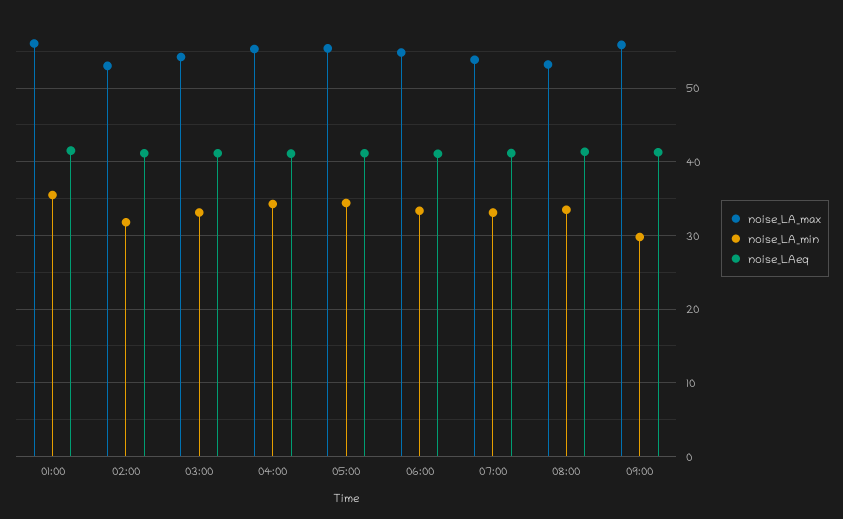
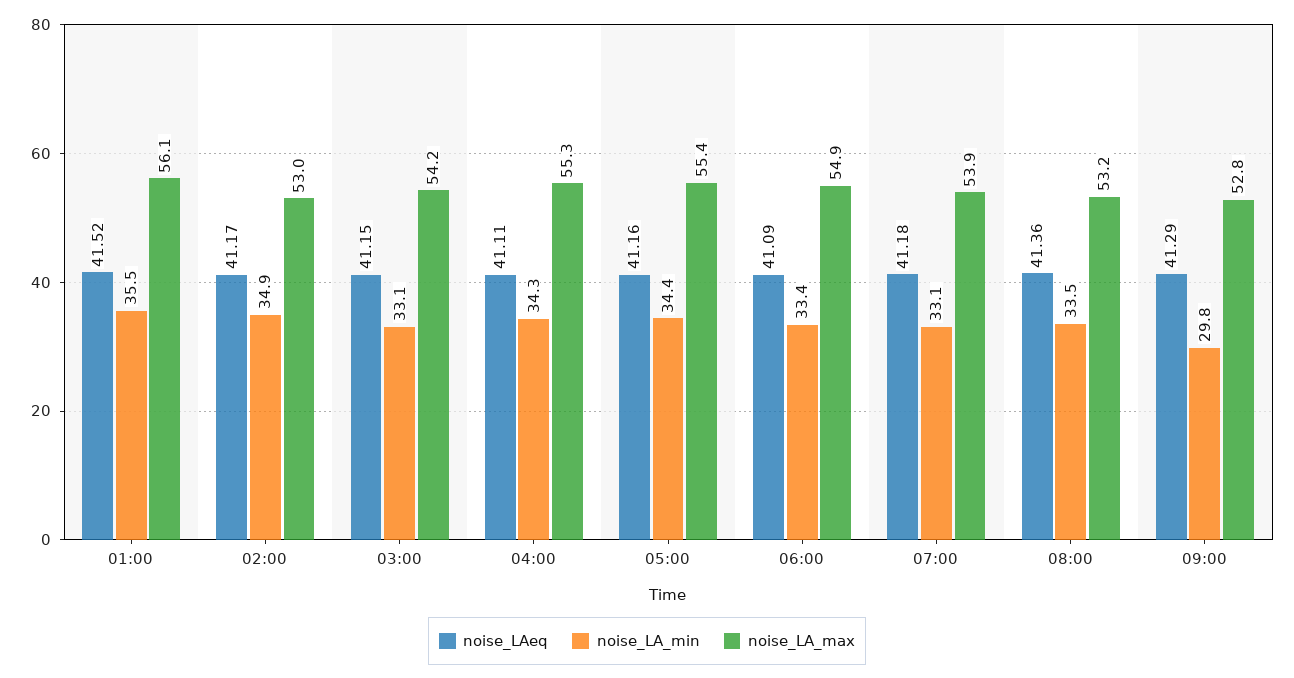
  {
    "noise_LA_max": {
      "01:00": 56.1,
      "02:00": 53,
      "03:00": 54.2,
      "04:00": 55.3,
      "05:00": 55.4,
      "06:00": 54.9,
      "07:00": 53.9,
      "08:00": 53.2,
-     "09:00": 56
+     "09:00": 52.8
    },
    "noise_LA_min": {
      "01:00": 35.5,
-     "02:00": 32,
+     "02:00": 34.9,
      "03:00": 33.1,
      "04:00": 34.3,
      "05:00": 34.4,
      "06:00": 33.4,
      "07:00": 33.1,
      "08:00": 33.5,
      "09:00": 29.8
    },
    "noise_LAeq": {
      "01:00": 41.52,
      "02:00": 41.17,
      "03:00": 41.15,
      "04:00": 41.11,
      "05:00": 41.16,
      "06:00": 41.09,
      "07:00": 41.18,
      "08:00": 41.36,
      "09:00": 41.29
    }
  }

